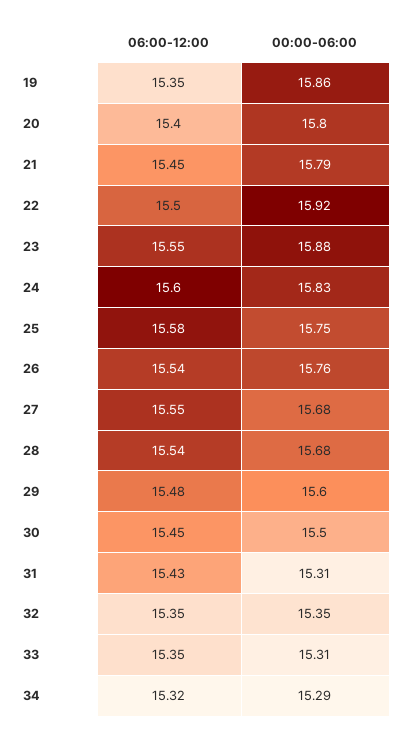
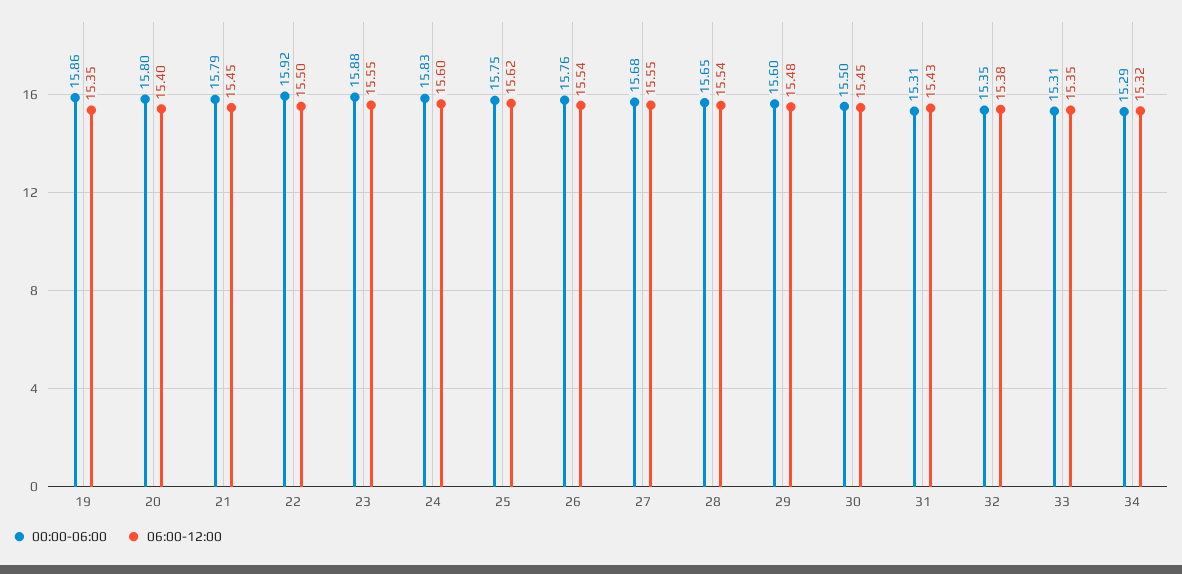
  {
    "06:00-12:00": {
      "19": 15.35,
      "20": 15.4,
      "21": 15.45,
      "22": 15.5,
      "23": 15.55,
      "24": 15.6,
-     "25": 15.58,
+     "25": 15.62,
      "26": 15.54,
      "27": 15.55,
      "28": 15.54,
      "29": 15.48,
      "30": 15.45,
      "31": 15.43,
-     "32": 15.35,
+     "32": 15.38,
      "33": 15.35,
      "34": 15.32
    },
    "00:00-06:00": {
      "19": 15.86,
      "20": 15.8,
      "21": 15.79,
      "22": 15.92,
      "23": 15.88,
      "24": 15.83,
      "25": 15.75,
      "26": 15.76,
      "27": 15.68,
-     "28": 15.68,
+     "28": 15.65,
      "29": 15.6,
      "30": 15.5,
      "31": 15.31,
      "32": 15.35,
      "33": 15.31,
      "34": 15.29
    }
  }

